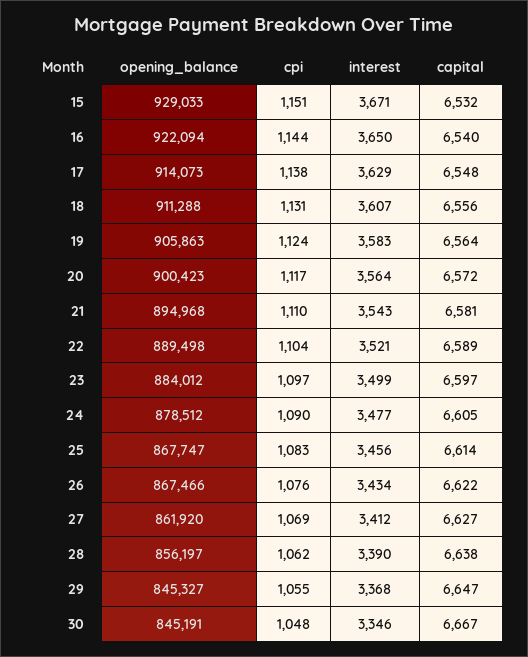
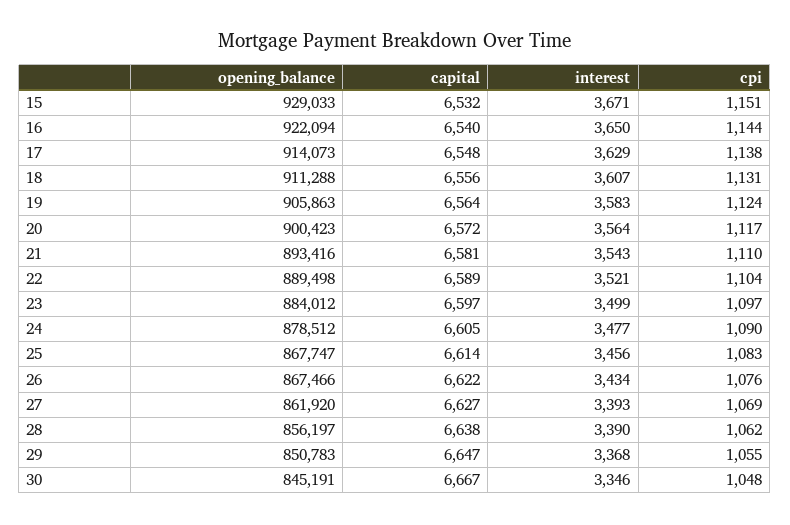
  {
    "opening_balance": {
      "15": 929033,
      "16": 922094,
      "17": 914073,
      "18": 911288,
      "19": 905863,
      "20": 900423,
-     "21": 894968,
+     "21": 893416,
      "22": 889498,
      "23": 884012,
      "24": 878512,
      "25": 867747,
      "26": 867466,
      "27": 861920,
      "28": 856197,
-     "29": 845327,
+     "29": 850783,
      "30": 845191
    },
    "cpi": {
      "15": 1151,
      "16": 1144,
      "17": 1138,
      "18": 1131,
      "19": 1124,
      "20": 1117,
      "21": 1110,
      "22": 1104,
      "23": 1097,
      "24": 1090,
      "25": 1083,
      "26": 1076,
      "27": 1069,
      "28": 1062,
      "29": 1055,
      "30": 1048
    },
    "interest": {
      "15": 3671,
      "16": 3650,
      "17": 3629,
      "18": 3607,
      "19": 3583,
      "20": 3564,
      "21": 3543,
      "22": 3521,
      "23": 3499,
      "24": 3477,
      "25": 3456,
      "26": 3434,
-     "27": 3412,
+     "27": 3393,
      "28": 3390,
      "29": 3368,
      "30": 3346
    },
    "capital": {
      "15": 6532,
      "16": 6540,
      "17": 6548,
      "18": 6556,
      "19": 6564,
      "20": 6572,
      "21": 6581,
      "22": 6589,
      "23": 6597,
      "24": 6605,
      "25": 6614,
      "26": 6622,
      "27": 6627,
      "28": 6638,
      "29": 6647,
      "30": 6667
    }
  }

